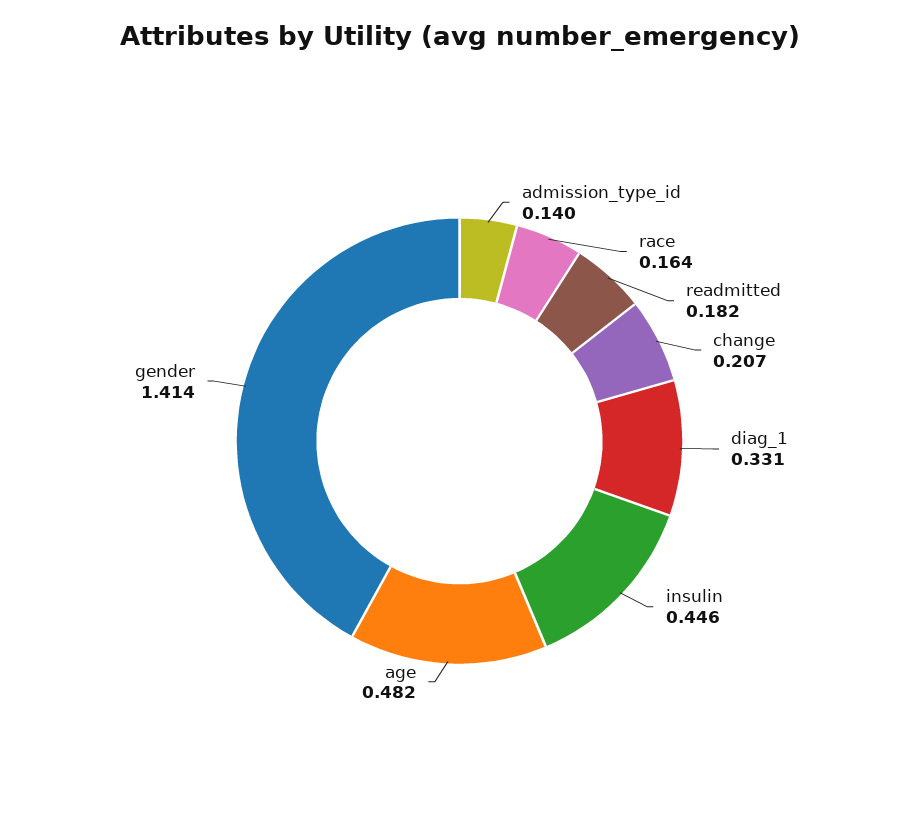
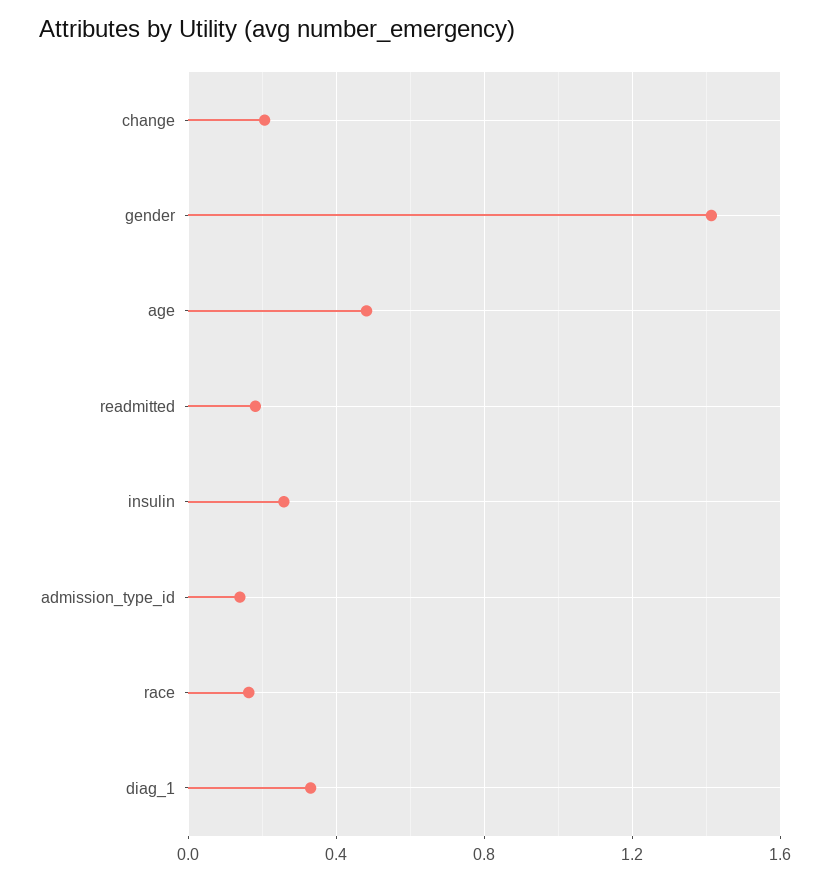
  {
    "admission_type_id": 0.14,
    "race": 0.164,
    "readmitted": 0.182,
    "change": 0.207,
    "diag_1": 0.331,
-   "insulin": 0.446,
+   "insulin": 0.25,
    "age": 0.482,
    "gender": 1.414
  }

